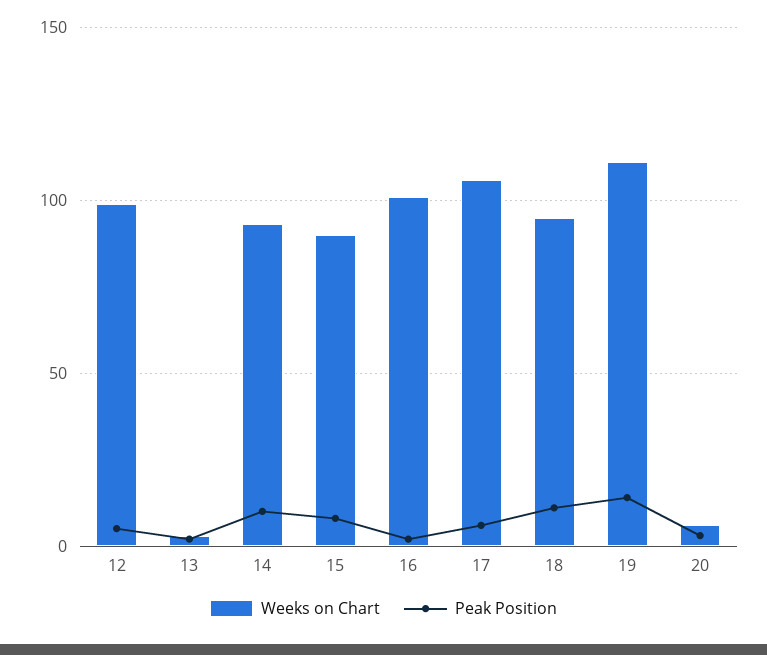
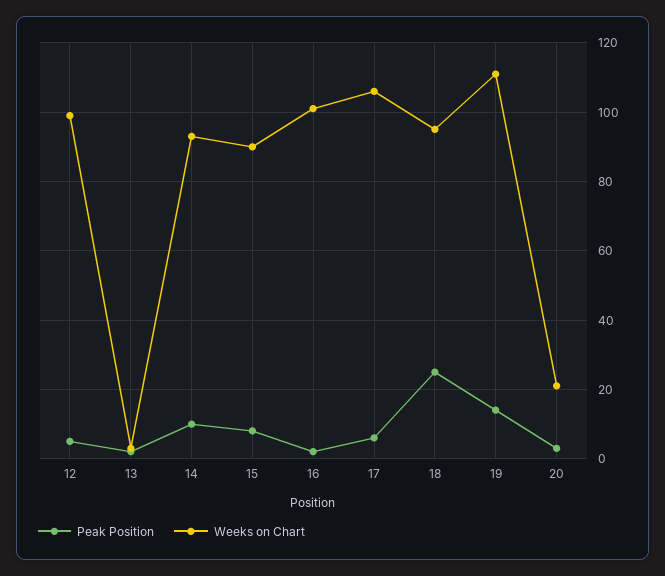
  {
    "Weeks on Chart": {
      "12": 100,
      "13": 5,
      "14": 95,
      "15": 90,
      "16": 100,
      "17": 105,
      "18": 95,
      "19": 110,
-     "20": 5
+     "20": 20
    },
    "Peak Position": {
      "12": 5,
      "13": 0,
      "14": 10,
      "15": 10,
      "16": 0,
      "17": 5,
-     "18": 10,
+     "18": 25,
      "19": 15,
      "20": 5
    }
  }

